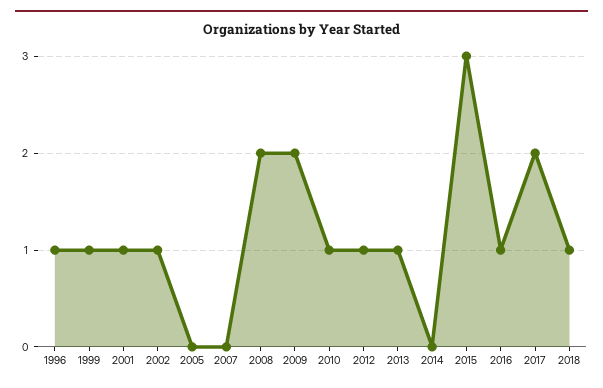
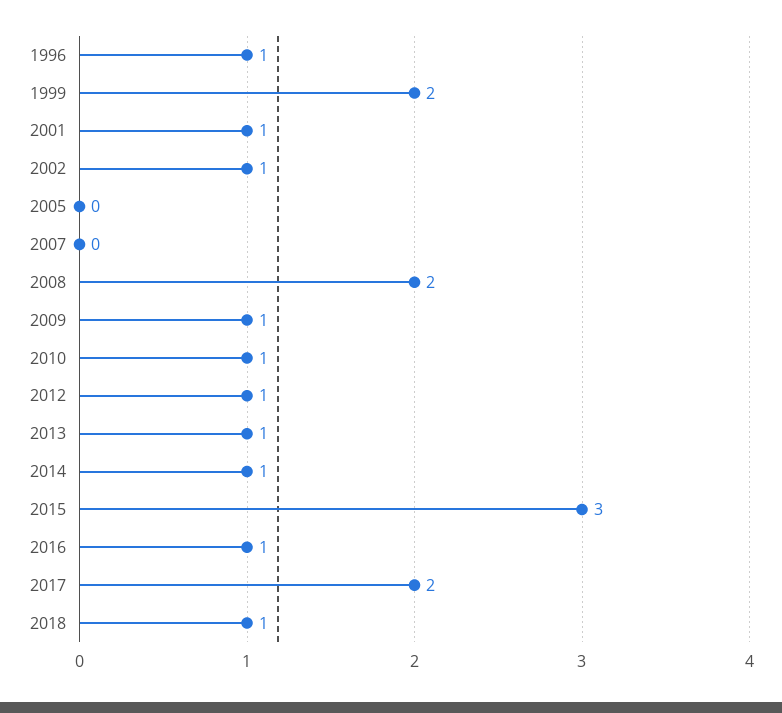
  {
    "1996": 1,
-   "1999": 1,
+   "1999": 2,
    "2001": 1,
    "2002": 1,
    "2005": 0,
    "2007": 0,
    "2008": 2,
-   "2009": 2,
+   "2009": 1,
    "2010": 1,
    "2012": 1,
    "2013": 1,
-   "2014": 0,
+   "2014": 1,
    "2015": 3,
    "2016": 1,
    "2017": 2,
    "2018": 1
  }

